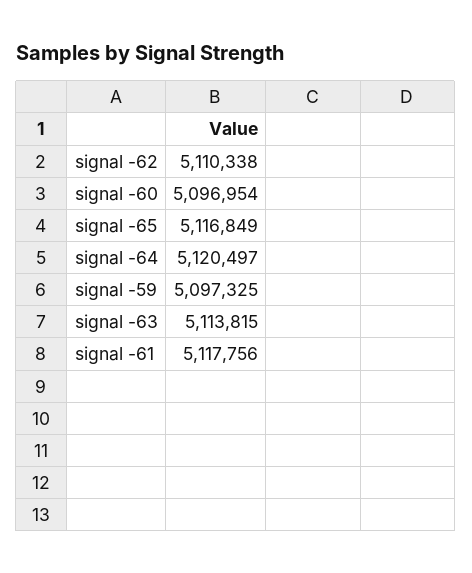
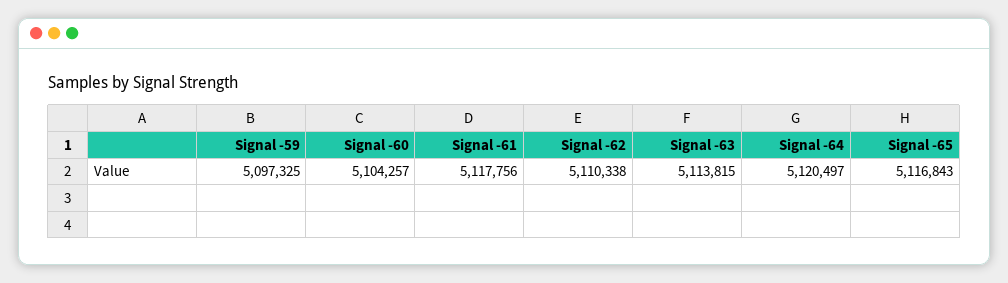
  {
    "signal -62": 5110338,
-   "signal -60": 5096954,
+   "signal -60": 5104257,
-   "signal -65": 5116849,
+   "signal -65": 5116843,
    "signal -64": 5120497,
    "signal -59": 5097325,
    "signal -63": 5113815,
    "signal -61": 5117756
  }

